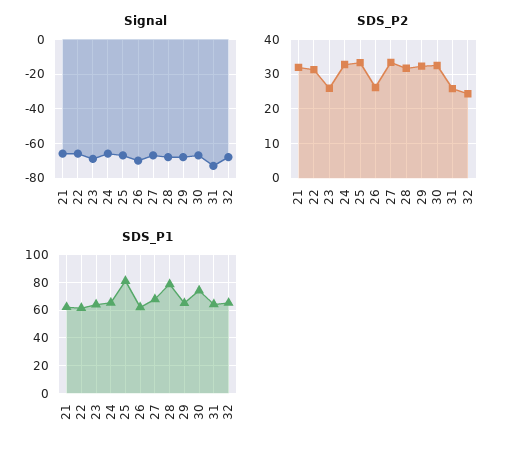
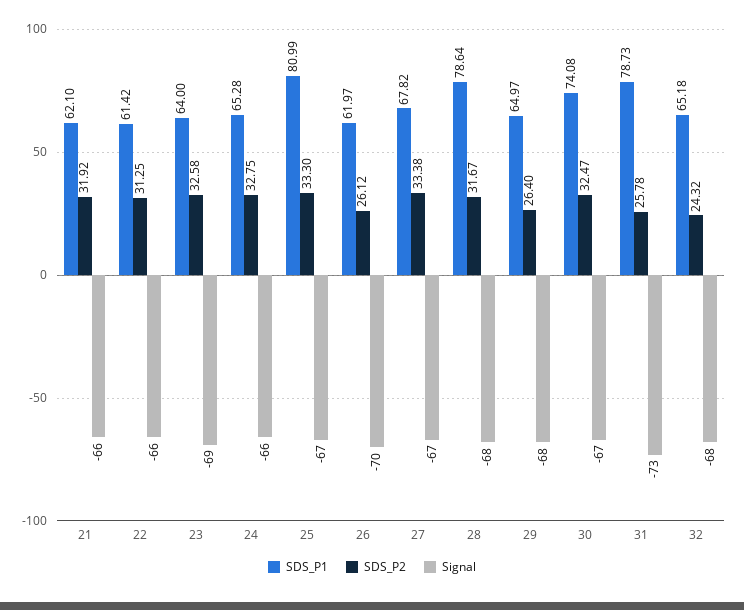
  {
    "Signal": {
      "21": -66,
      "22": -66,
      "23": -69,
      "24": -66,
      "25": -67,
      "26": -70,
      "27": -67,
      "28": -68,
      "29": -68,
      "30": -67,
      "31": -73,
      "32": -68
    },
    "SDS_P2": {
      "21": 31.92,
      "22": 31.25,
-     "23": 26,
+     "23": 32.58,
      "24": 32.75,
      "25": 33.3,
      "26": 26.12,
      "27": 33.38,
      "28": 31.67,
-     "29": 32,
+     "29": 26.4,
      "30": 32.47,
      "31": 25.78,
      "32": 24.32
    },
    "SDS_P1": {
      "21": 62.1,
      "22": 61.42,
      "23": 64,
      "24": 65.28,
      "25": 80.99,
      "26": 61.97,
      "27": 67.82,
      "28": 78.64,
      "29": 64.97,
      "30": 74.08,
-     "31": 65,
+     "31": 78.73,
      "32": 65.18
    }
  }

